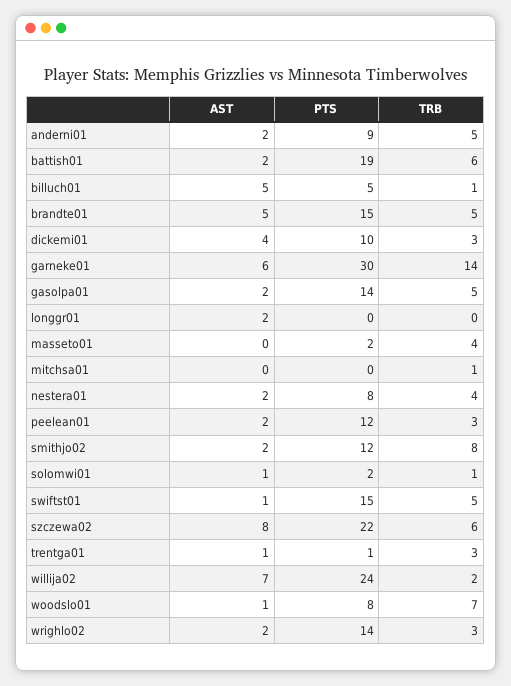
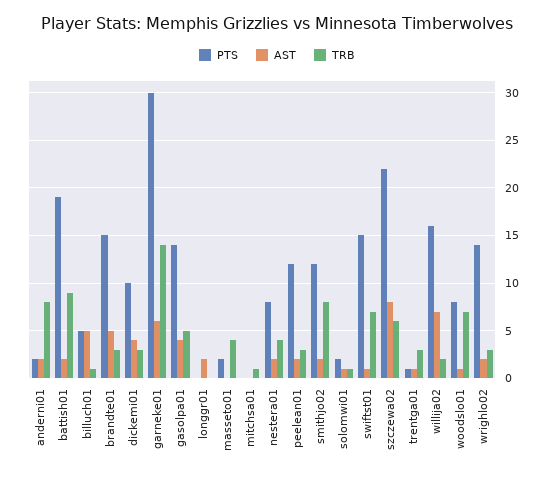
  {
    "AST": {
      "anderni01": 2,
      "battish01": 2,
      "billuch01": 5,
      "brandte01": 5,
      "dickemi01": 4,
      "garneke01": 6,
-     "gasolpa01": 2,
+     "gasolpa01": 4,
      "longgr01": 2,
      "masseto01": 0,
      "mitchsa01": 0,
      "nestera01": 2,
      "peelean01": 2,
      "smithjo02": 2,
      "solomwi01": 1,
      "swiftst01": 1,
      "szczewa02": 8,
      "trentga01": 1,
      "willija02": 7,
      "woodslo01": 1,
      "wrighlo02": 2
    },
    "PTS": {
-     "anderni01": 9,
+     "anderni01": 2,
      "battish01": 19,
      "billuch01": 5,
      "brandte01": 15,
      "dickemi01": 10,
      "garneke01": 30,
      "gasolpa01": 14,
      "longgr01": 0,
      "masseto01": 2,
      "mitchsa01": 0,
      "nestera01": 8,
      "peelean01": 12,
      "smithjo02": 12,
      "solomwi01": 2,
      "swiftst01": 15,
      "szczewa02": 22,
      "trentga01": 1,
-     "willija02": 24,
+     "willija02": 16,
      "woodslo01": 8,
      "wrighlo02": 14
    },
    "TRB": {
-     "anderni01": 5,
+     "anderni01": 8,
-     "battish01": 6,
+     "battish01": 9,
      "billuch01": 1,
-     "brandte01": 5,
+     "brandte01": 3,
      "dickemi01": 3,
      "garneke01": 14,
      "gasolpa01": 5,
      "longgr01": 0,
      "masseto01": 4,
      "mitchsa01": 1,
      "nestera01": 4,
      "peelean01": 3,
      "smithjo02": 8,
      "solomwi01": 1,
-     "swiftst01": 5,
+     "swiftst01": 7,
      "szczewa02": 6,
      "trentga01": 3,
      "willija02": 2,
      "woodslo01": 7,
      "wrighlo02": 3
    }
  }

